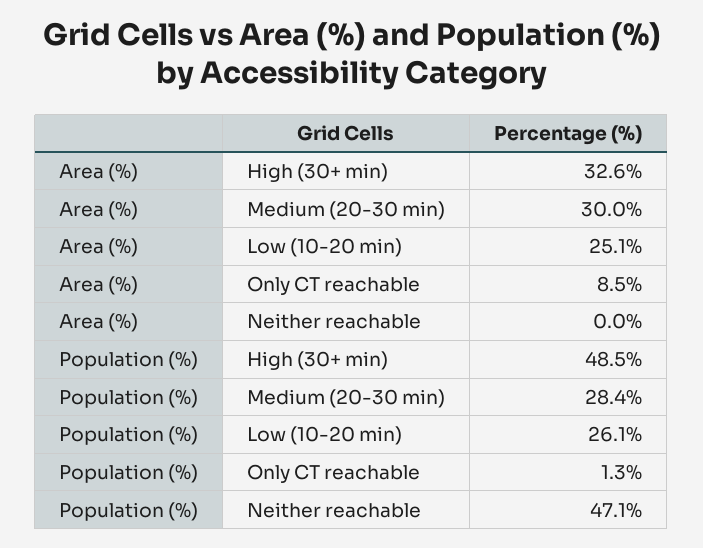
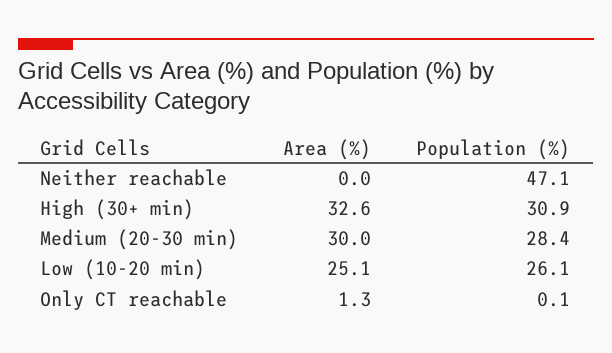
  {
    "Area (%)": {
      "High (30+ min)": 32.6,
      "Medium (20-30 min)": 30,
      "Low (10-20 min)": 25.1,
-     "Only CT reachable": 8.5,
+     "Only CT reachable": 1.3,
      "Neither reachable": 0
    },
    "Population (%)": {
-     "High (30+ min)": 48.5,
+     "High (30+ min)": 30.9,
      "Medium (20-30 min)": 28.4,
      "Low (10-20 min)": 26.1,
-     "Only CT reachable": 1.3,
+     "Only CT reachable": 0.1,
      "Neither reachable": 47.1
    }
  }

